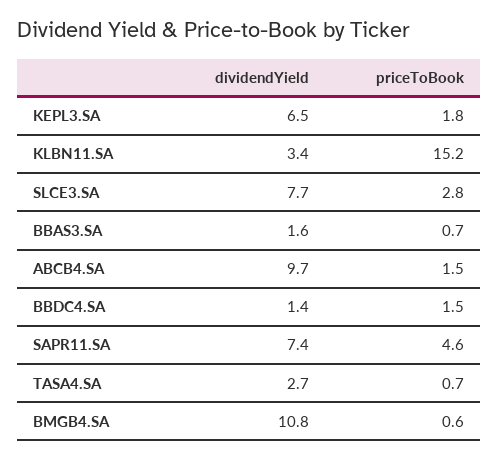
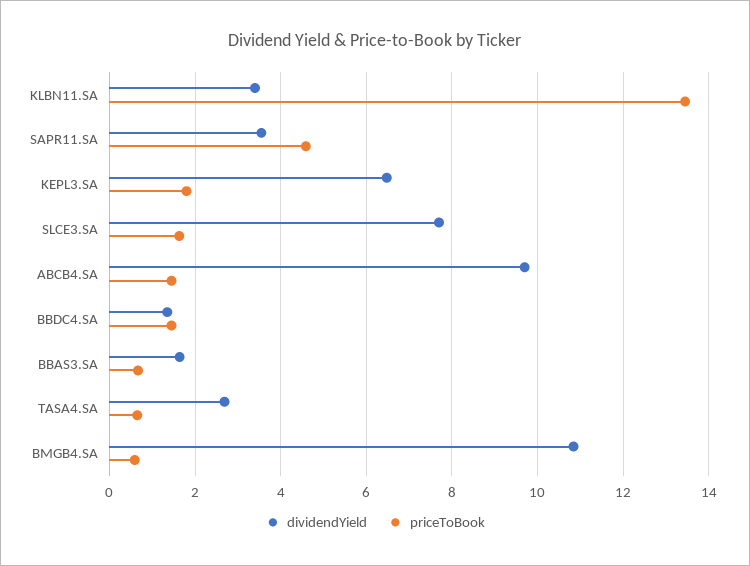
  {
    "dividendYield": {
      "KEPL3.SA": 6.5,
      "KLBN11.SA": 3.4,
      "SLCE3.SA": 7.7,
      "BBAS3.SA": 1.6,
      "ABCB4.SA": 9.7,
      "BBDC4.SA": 1.4,
-     "SAPR11.SA": 7.4,
+     "SAPR11.SA": 3.6,
      "TASA4.SA": 2.7,
      "BMGB4.SA": 10.8
    },
    "priceToBook": {
      "KEPL3.SA": 1.8,
-     "KLBN11.SA": 15.2,
+     "KLBN11.SA": 13.4,
-     "SLCE3.SA": 2.8,
+     "SLCE3.SA": 1.6,
      "BBAS3.SA": 0.7,
      "ABCB4.SA": 1.5,
      "BBDC4.SA": 1.5,
      "SAPR11.SA": 4.6,
      "TASA4.SA": 0.7,
      "BMGB4.SA": 0.6
    }
  }

